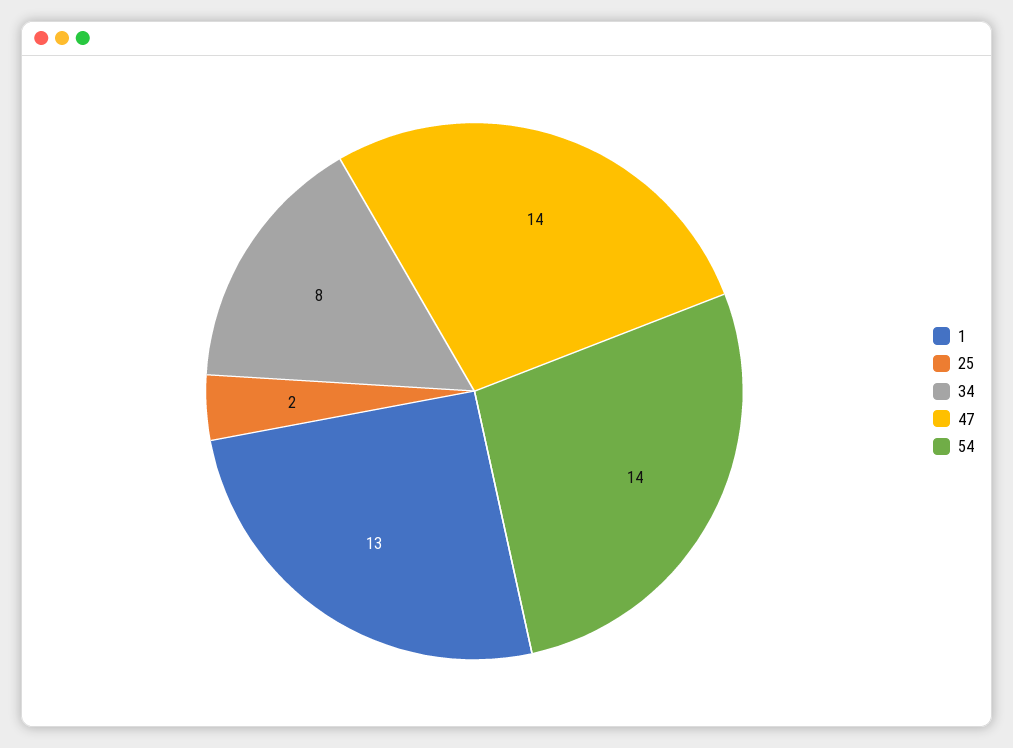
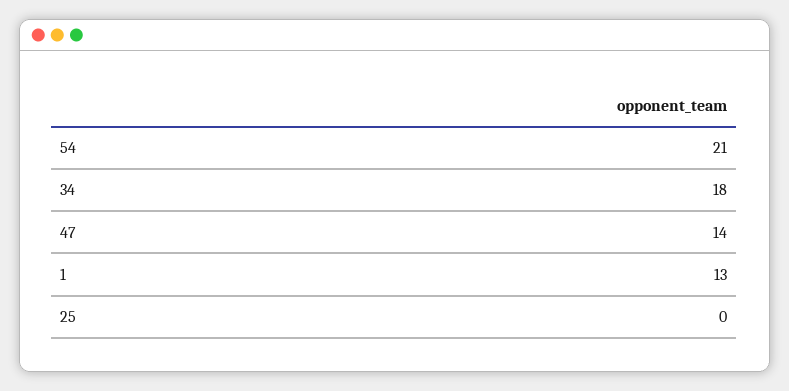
  {
    "1": 13,
-   "25": 2,
+   "25": 0,
-   "34": 8,
+   "34": 18,
    "47": 14,
-   "54": 14
+   "54": 21
  }

